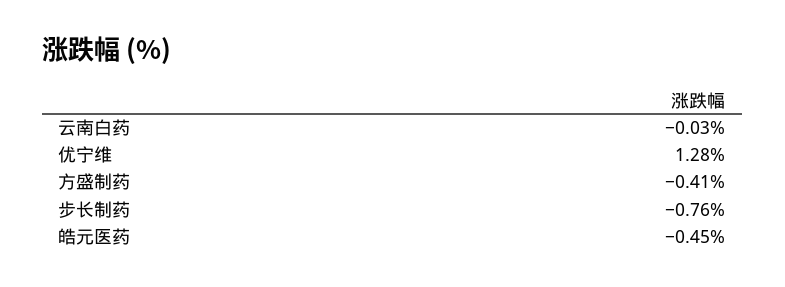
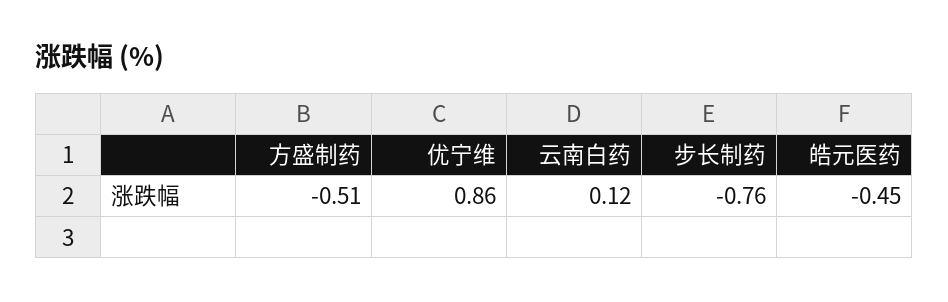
  {
-   "云南白药": -0.03,
+   "云南白药": 0.12,
-   "优宁维": 1.28,
+   "优宁维": 0.86,
-   "方盛制药": -0.41,
+   "方盛制药": -0.51,
    "步长制药": -0.76,
    "皓元医药": -0.45
  }

